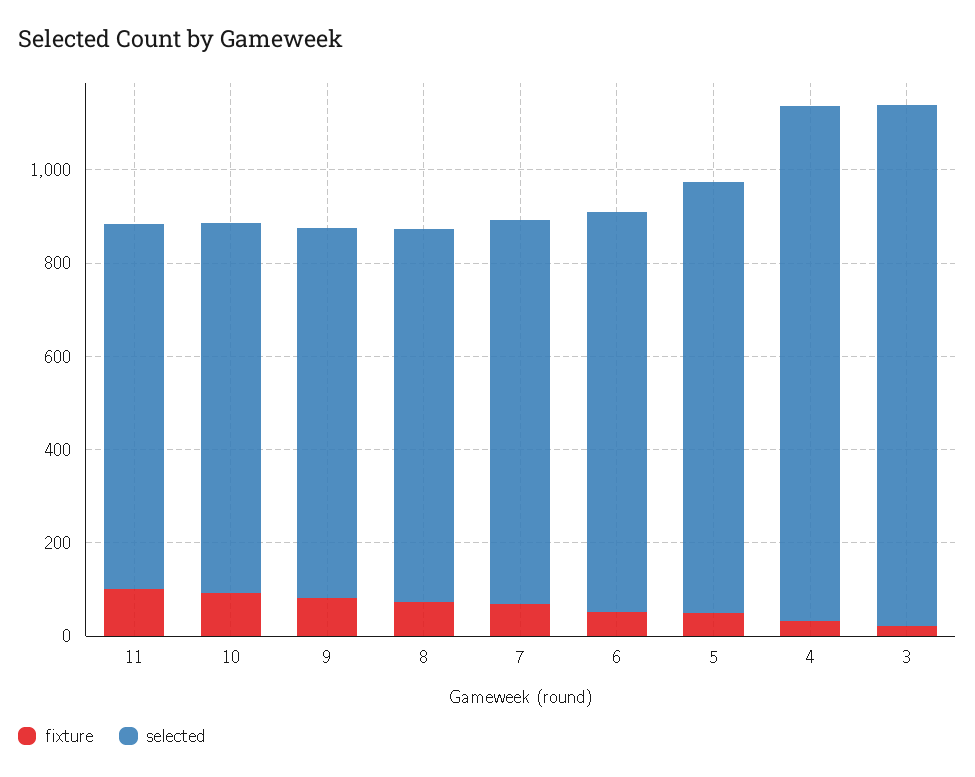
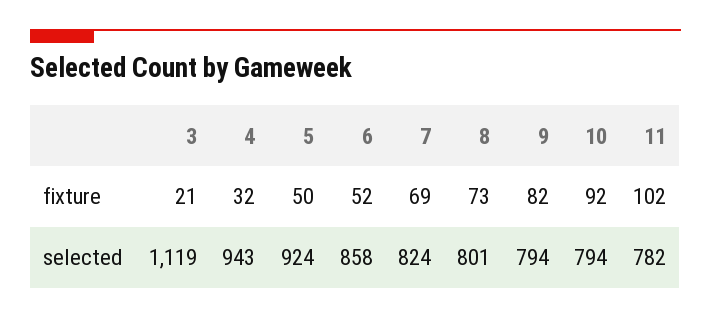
  {
    "fixture": {
      "11": 102,
      "10": 92,
      "9": 82,
      "8": 73,
      "7": 69,
      "6": 52,
      "5": 50,
      "4": 32,
      "3": 21
    },
    "selected": {
      "11": 782,
      "10": 794,
      "9": 794,
      "8": 801,
      "7": 824,
      "6": 858,
      "5": 924,
-     "4": 1100,
+     "4": 943,
      "3": 1119
    }
  }

